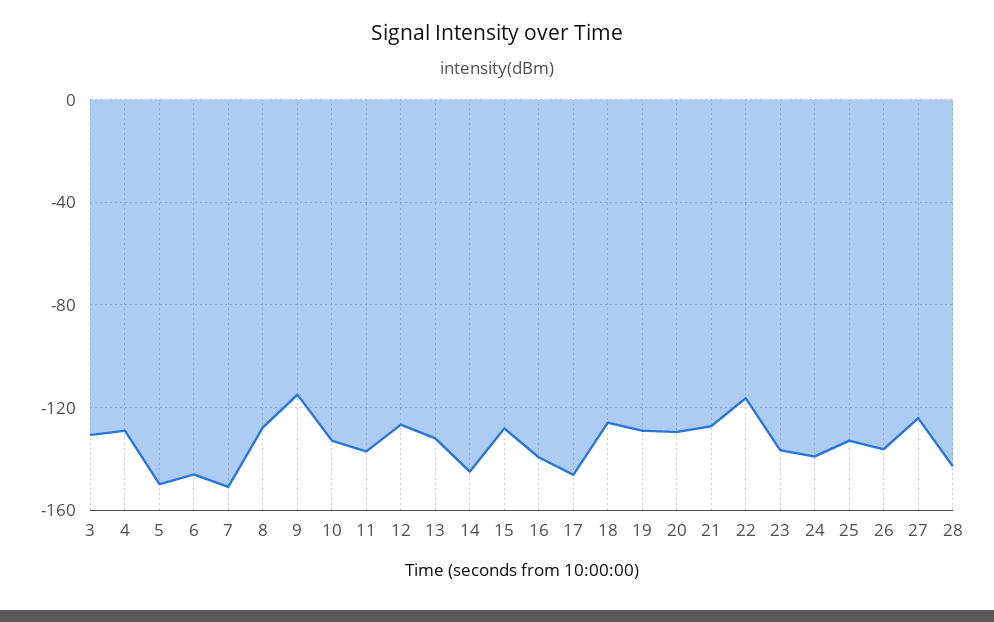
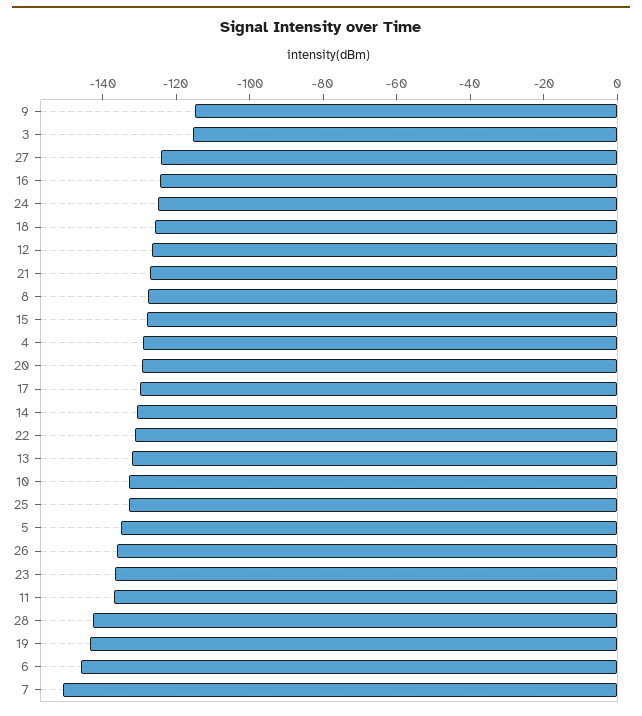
  {
-   "3": -130,
+   "3": -115,
    "4": -130,
-   "5": -150,
+   "5": -135,
    "6": -145,
    "7": -150,
    "8": -130,
    "9": -115,
    "10": -135,
    "11": -135,
    "12": -125,
    "13": -130,
-   "14": -145,
+   "14": -130,
    "15": -130,
-   "16": -140,
+   "16": -125,
-   "17": -145,
+   "17": -130,
    "18": -125,
-   "19": -130,
+   "19": -145,
    "20": -130,
    "21": -125,
-   "22": -115,
+   "22": -130,
    "23": -135,
-   "24": -140,
+   "24": -125,
    "25": -135,
    "26": -135,
    "27": -125,
    "28": -145
  }

